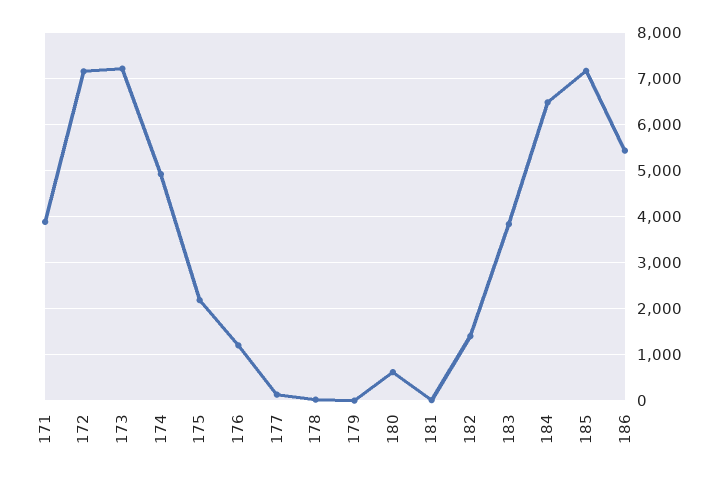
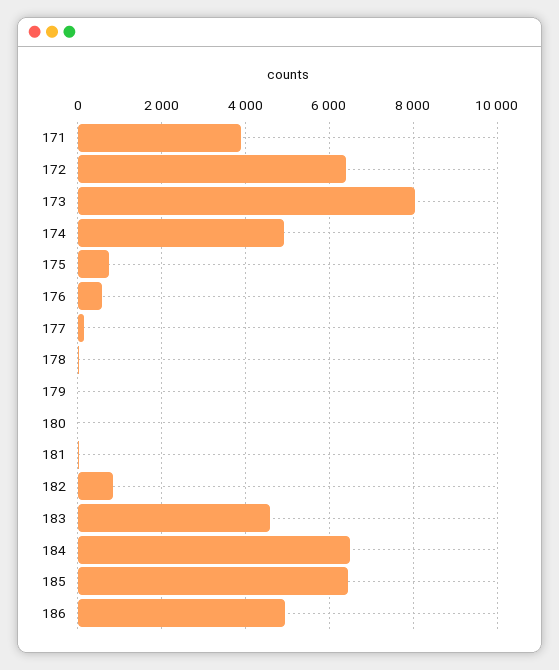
  {
    "171": 3800,
-   "172": 7200,
+   "172": 6400,
-   "173": 7200,
+   "173": 8000,
    "174": 5000,
-   "175": 2200,
+   "175": 800,
-   "176": 1200,
+   "176": 600,
    "177": 200,
    "178": 0,
    "179": 0,
-   "180": 600,
+   "180": 0,
    "181": 0,
-   "182": 1400,
+   "182": 800,
-   "183": 3800,
+   "183": 4600,
    "184": 6400,
-   "185": 7200,
+   "185": 6400,
-   "186": 5400
+   "186": 5000
  }

